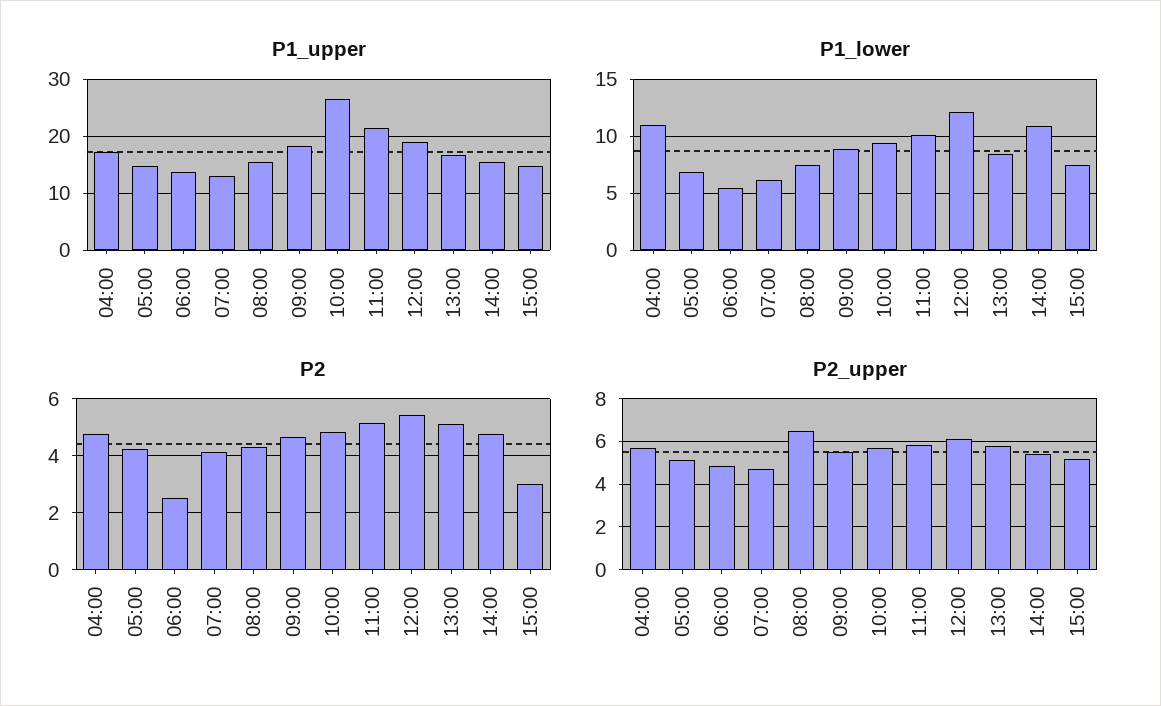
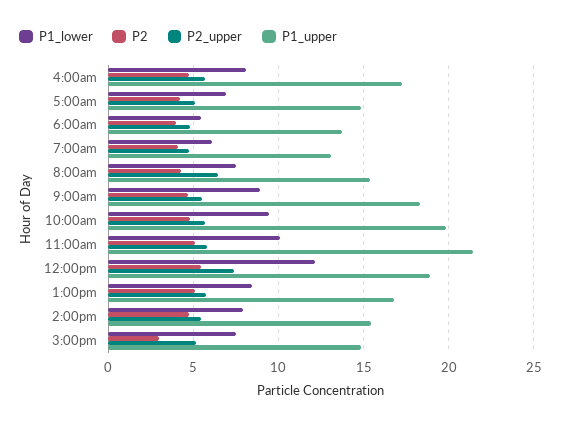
  {
    "P1_upper": {
      "04:00": 17,
      "05:00": 15,
      "06:00": 13.5,
      "07:00": 13,
      "08:00": 15.5,
      "09:00": 18.5,
-     "10:00": 26,
+     "10:00": 20,
      "11:00": 21.5,
      "12:00": 19,
      "13:00": 17,
      "14:00": 15.5,
      "15:00": 15
    },
    "P1_lower": {
-     "04:00": 11,
+     "04:00": 8,
      "05:00": 7,
      "06:00": 5.5,
      "07:00": 6,
      "08:00": 7.5,
      "09:00": 9,
      "10:00": 9.5,
      "11:00": 10,
      "12:00": 12,
      "13:00": 8.5,
-     "14:00": 11,
+     "14:00": 8,
      "15:00": 7.5
    },
    "P2": {
      "04:00": 4.75,
      "05:00": 4.25,
-     "06:00": 2.5,
+     "06:00": 4,
      "07:00": 4.25,
      "08:00": 4.25,
      "09:00": 4.75,
      "10:00": 4.75,
      "11:00": 5.25,
      "12:00": 5.5,
      "13:00": 5,
      "14:00": 4.75,
      "15:00": 3
    },
    "P2_upper": {
      "04:00": 5.5,
      "05:00": 5,
      "06:00": 5,
      "07:00": 4.5,
      "08:00": 6.5,
      "09:00": 5.5,
      "10:00": 5.5,
      "11:00": 6,
-     "12:00": 6,
+     "12:00": 7.5,
      "13:00": 6,
      "14:00": 5.5,
      "15:00": 5
    }
  }

